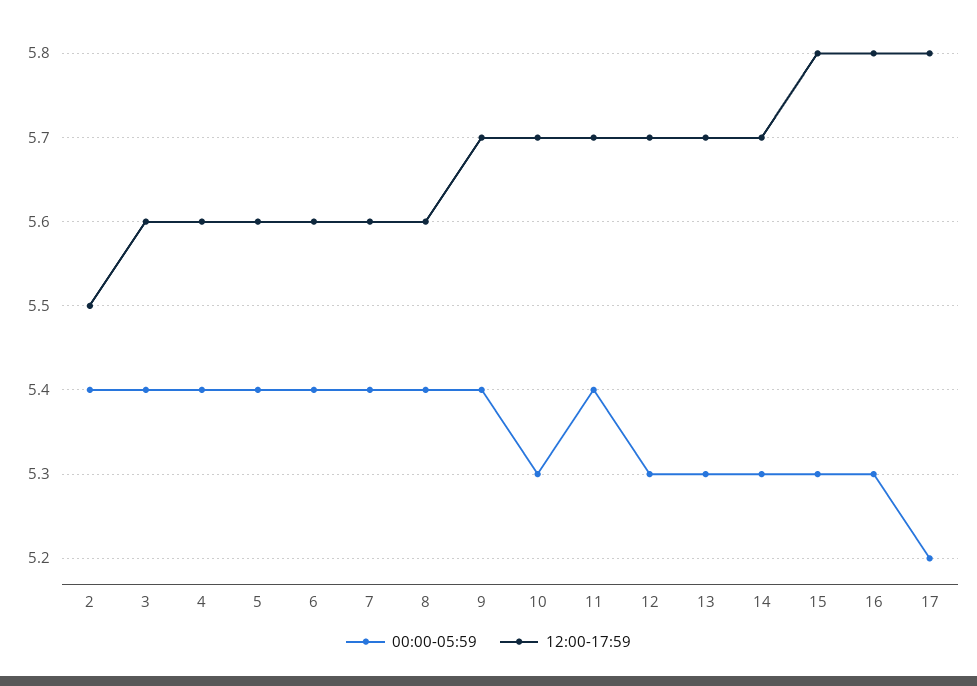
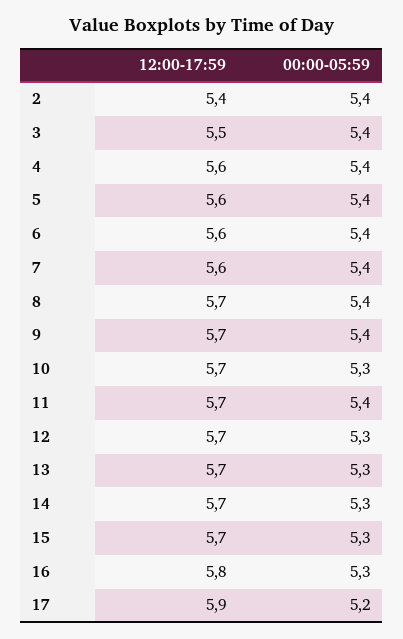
  {
    "00:00-05:59": {
      "2": 5.4,
      "3": 5.4,
      "4": 5.4,
      "5": 5.4,
      "6": 5.4,
      "7": 5.4,
      "8": 5.4,
      "9": 5.4,
      "10": 5.3,
      "11": 5.4,
      "12": 5.3,
      "13": 5.3,
      "14": 5.3,
      "15": 5.3,
      "16": 5.3,
      "17": 5.2
    },
    "12:00-17:59": {
-     "2": 5.5,
+     "2": 5.4,
-     "3": 5.6,
+     "3": 5.5,
      "4": 5.6,
      "5": 5.6,
      "6": 5.6,
      "7": 5.6,
-     "8": 5.6,
+     "8": 5.7,
      "9": 5.7,
      "10": 5.7,
      "11": 5.7,
      "12": 5.7,
      "13": 5.7,
      "14": 5.7,
-     "15": 5.8,
+     "15": 5.7,
      "16": 5.8,
-     "17": 5.8
+     "17": 5.9
    }
  }

